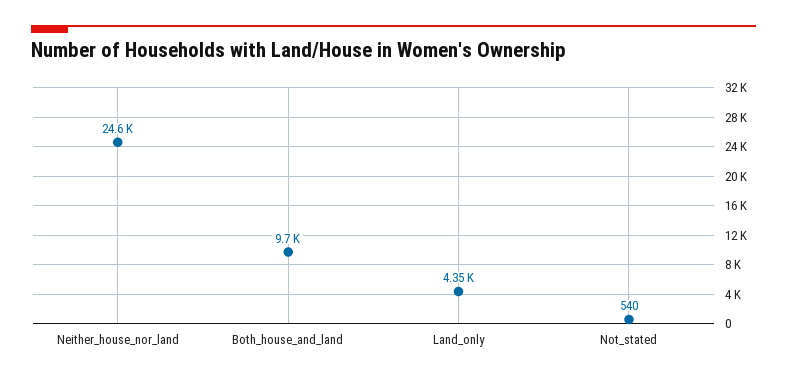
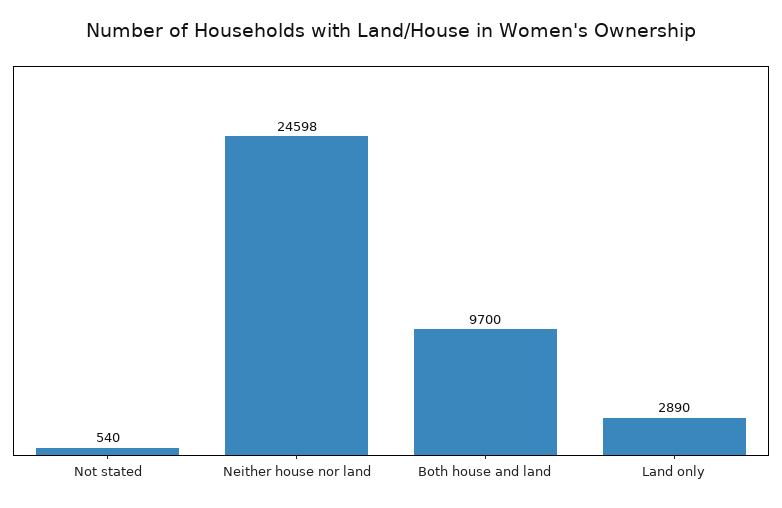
  {
    "Neither_house_nor_land": 24598,
    "Both_house_and_land": 9700,
-   "Land_only": 4350,
+   "Land_only": 2890,
    "Not_stated": 540
  }

